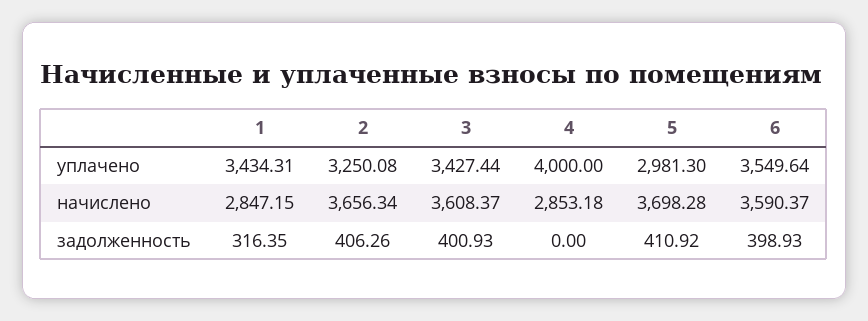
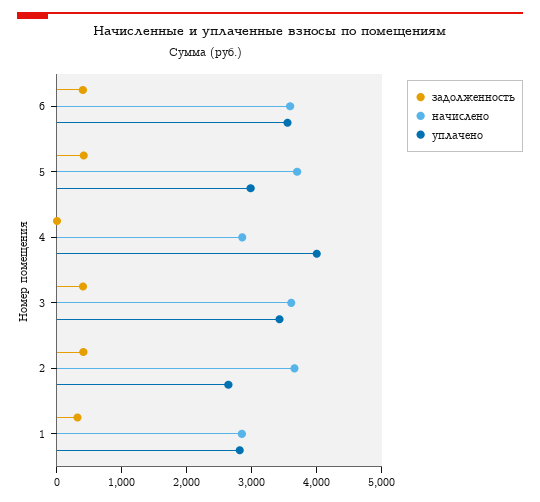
  {
    "уплачено": {
-     "1": 3434.31,
+     "1": 2800,
-     "2": 3250.08,
+     "2": 2600,
      "3": 3427.44,
      "4": 4000,
      "5": 2981.3,
      "6": 3549.64
    },
    "начислено": {
      "1": 2847.15,
      "2": 3656.34,
      "3": 3608.37,
      "4": 2853.18,
      "5": 3698.28,
      "6": 3590.37
    },
    "задолженность": {
      "1": 316.35,
      "2": 406.26,
      "3": 400.93,
      "4": 0,
      "5": 410.92,
      "6": 398.93
    }
  }

